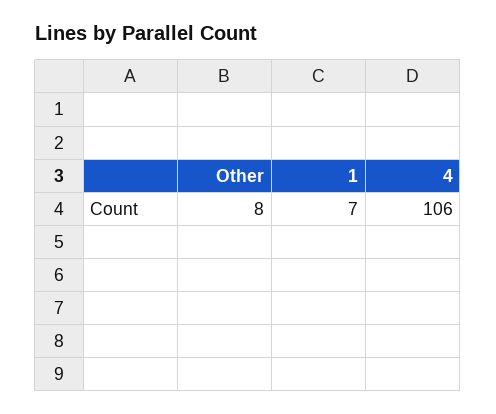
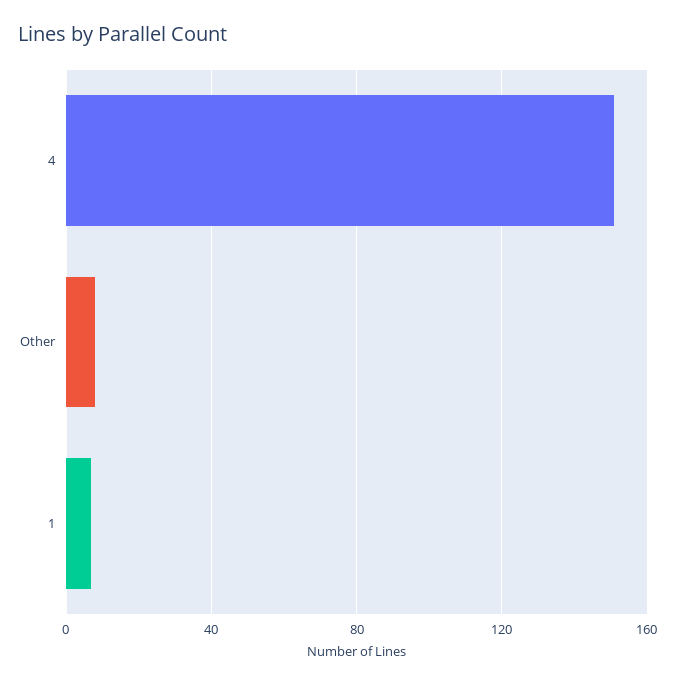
  {
    "Other": 8,
    "1": 7,
-   "4": 106
+   "4": 150
  }

